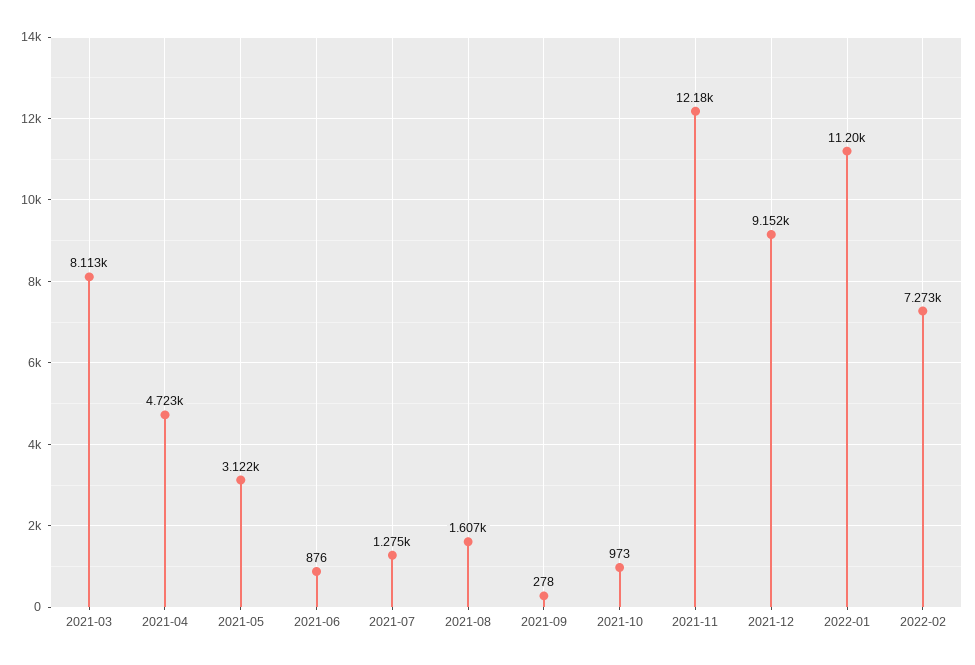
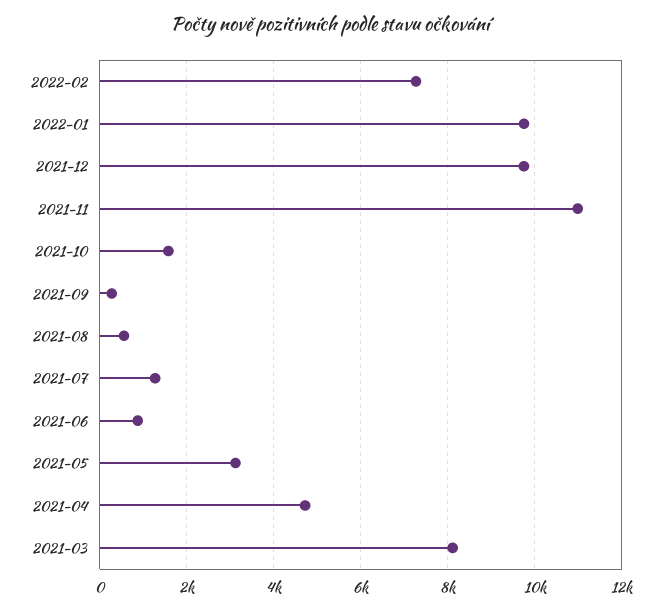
  {
    "2021-03": 8113,
    "2021-04": 4723,
    "2021-05": 3122,
    "2021-06": 876,
    "2021-07": 1275,
-   "2021-08": 1607,
+   "2021-08": 600,
    "2021-09": 278,
-   "2021-10": 973,
+   "2021-10": 1600,
-   "2021-11": 12180,
+   "2021-11": 11000,
-   "2021-12": 9152,
+   "2021-12": 9800,
-   "2022-01": 11200,
+   "2022-01": 9800,
    "2022-02": 7273
  }

